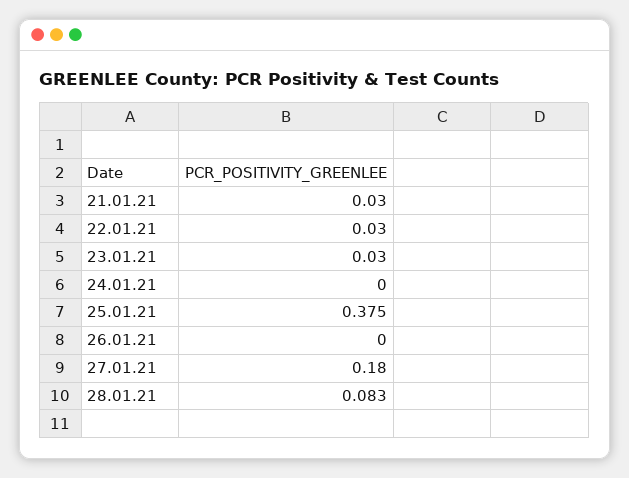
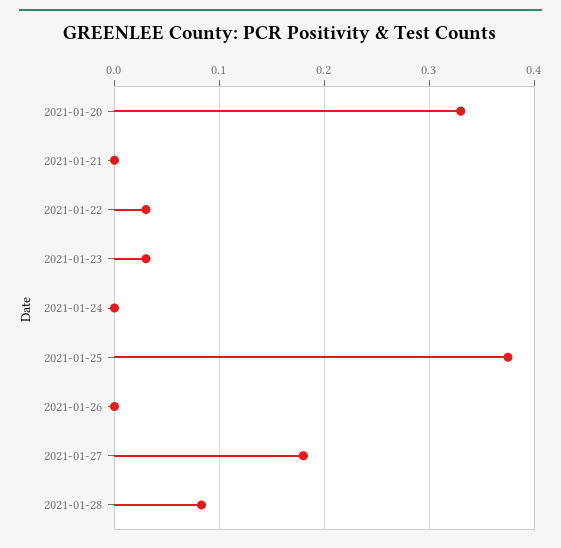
  {
-   "21.01.21": 0.03,
+   "21.01.21": 0,
    "22.01.21": 0.03,
    "23.01.21": 0.03,
    "24.01.21": 0,
    "25.01.21": 0.375,
    "26.01.21": 0,
    "27.01.21": 0.18,
-   "28.01.21": 0.083
+   "28.01.21": 0.083,
+   "2021-01-20": 0.33
  }

